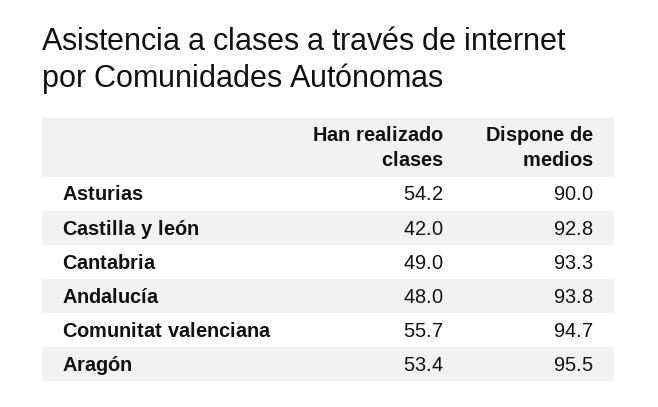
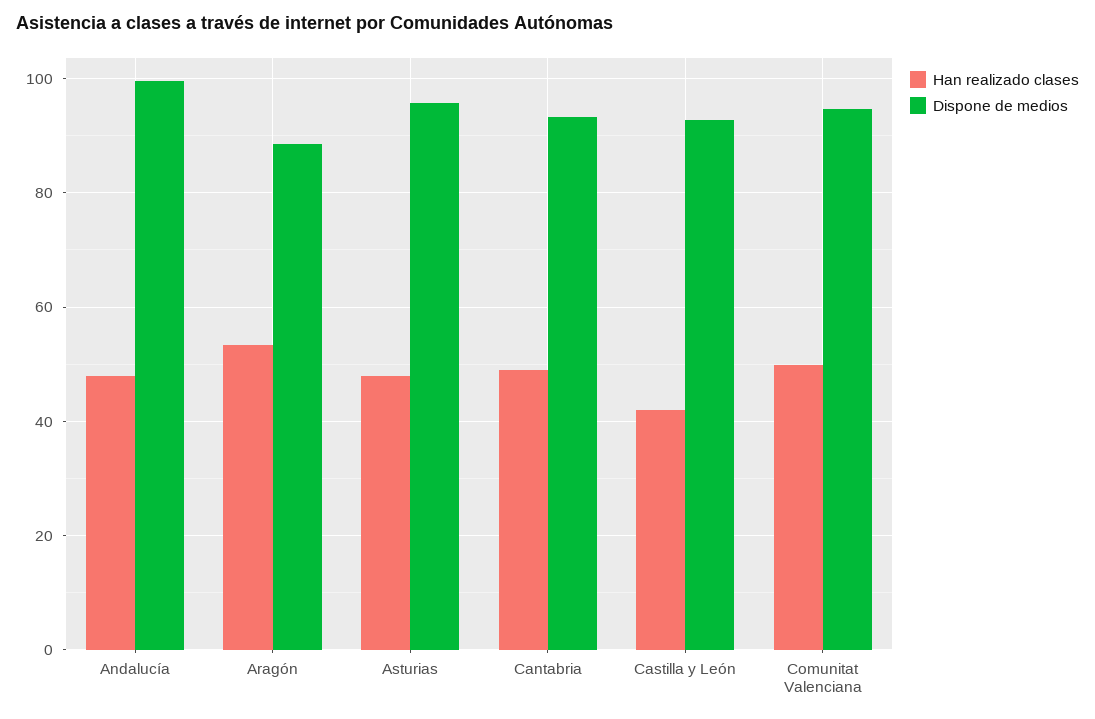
  {
    "Han realizado clases": {
-     "Asturias": 54.2,
+     "Asturias": 48,
      "Castilla y león": 42,
      "Cantabria": 49,
      "Andalucía": 48,
-     "Comunitat valenciana": 55.7,
+     "Comunitat valenciana": 50,
      "Aragón": 53.4
    },
    "Dispone de medios": {
-     "Asturias": 90,
+     "Asturias": 96,
      "Castilla y león": 92.8,
      "Cantabria": 93.3,
-     "Andalucía": 93.8,
+     "Andalucía": 100,
      "Comunitat valenciana": 94.7,
-     "Aragón": 95.5
+     "Aragón": 88
    }
  }

